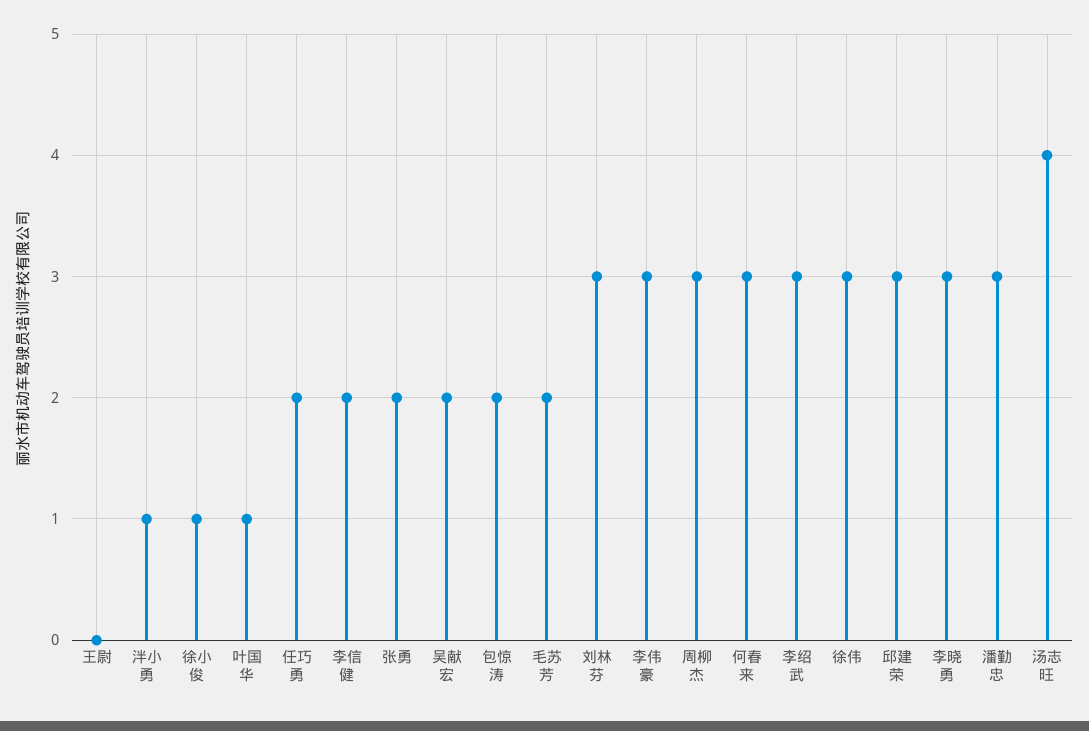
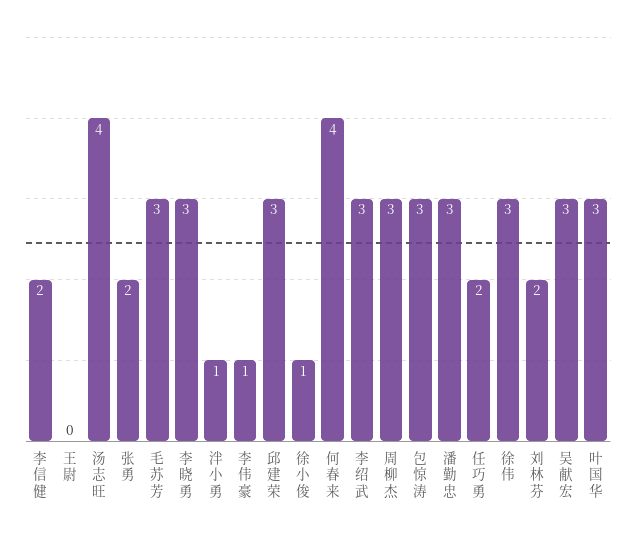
  {
    "王尉": 0,
    "泮小勇": 1,
    "徐小俊": 1,
-   "叶国华": 1,
+   "叶国华": 3,
    "任巧勇": 2,
    "李信健": 2,
    "张勇": 2,
-   "吴献宏": 2,
+   "吴献宏": 3,
-   "包惊涛": 2,
+   "包惊涛": 3,
-   "毛苏芳": 2,
+   "毛苏芳": 3,
-   "刘林芬": 3,
+   "刘林芬": 2,
-   "李伟豪": 3,
+   "李伟豪": 1,
    "周柳杰": 3,
-   "何春来": 3,
+   "何春来": 4,
    "李绍武": 3,
    "徐伟": 3,
    "邱建荣": 3,
    "李晓勇": 3,
    "潘勤忠": 3,
    "汤志旺": 4
  }

